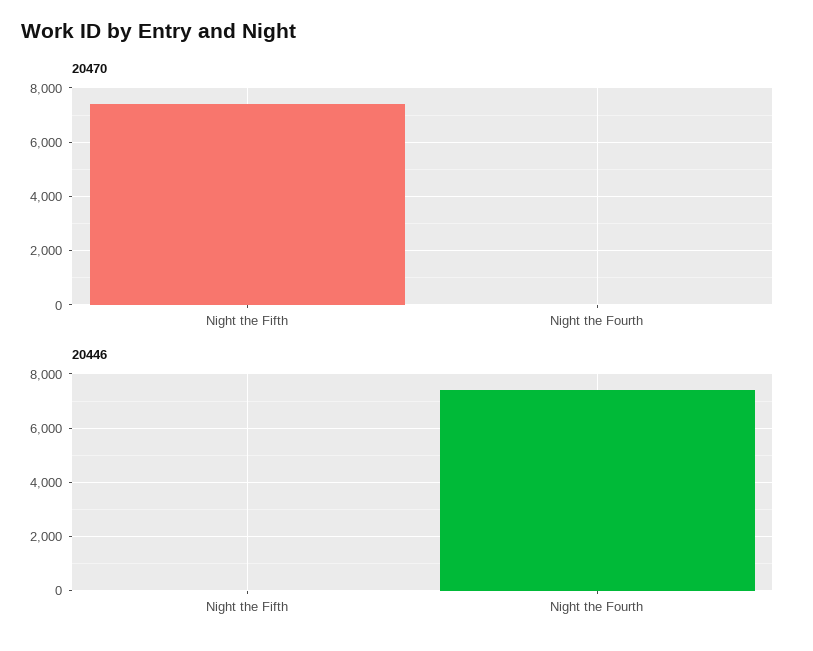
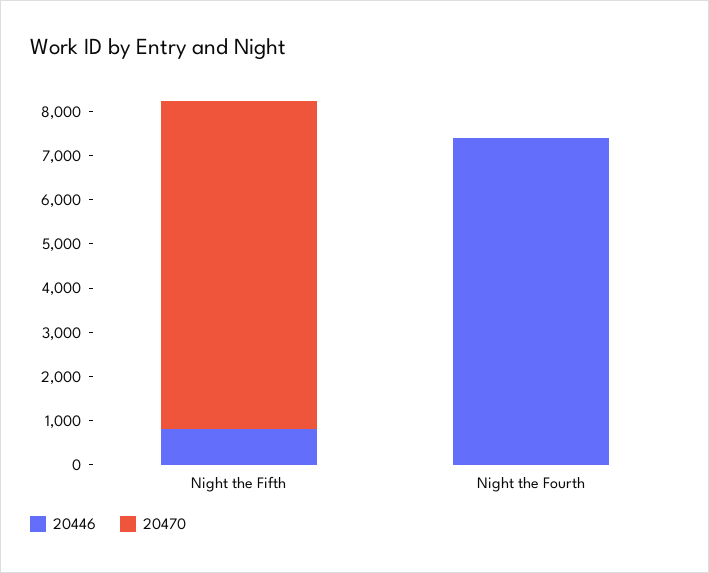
  {
    "20470": {
      "Night the Fifth": 7400,
      "Night the Fourth": 0
    },
    "20446": {
-     "Night the Fifth": 0,
+     "Night the Fifth": 800,
      "Night the Fourth": 7400
    }
  }

